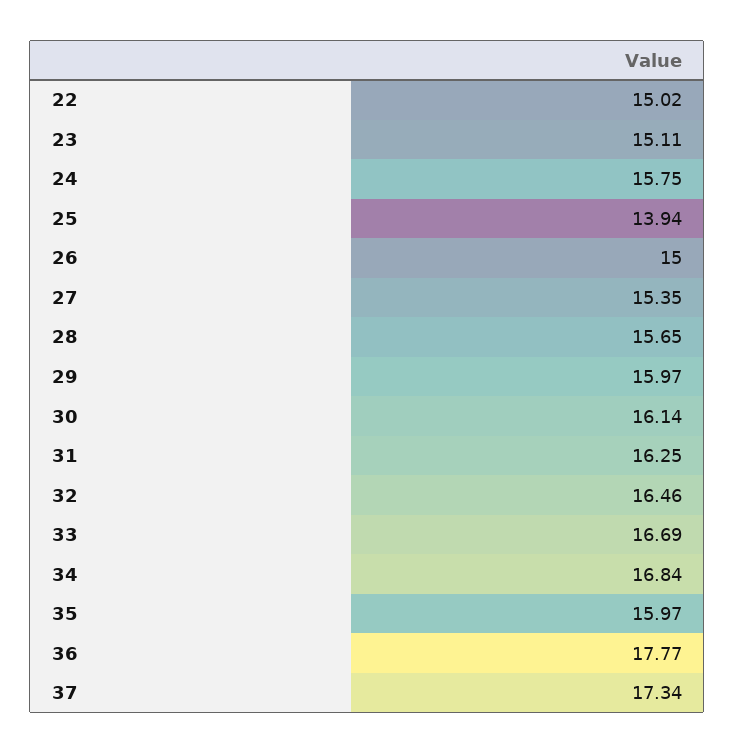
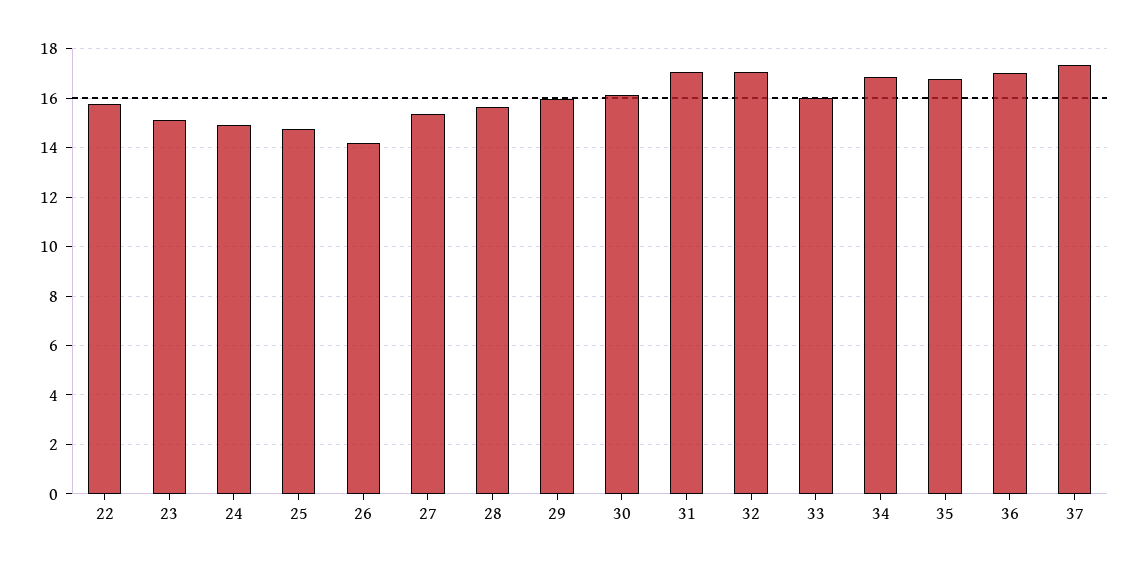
  {
-   "22": 15.02,
+   "22": 15.75,
    "23": 15.11,
-   "24": 15.75,
+   "24": 15,
-   "25": 13.94,
+   "25": 14.75,
-   "26": 15,
+   "26": 14.25,
    "27": 15.35,
    "28": 15.65,
    "29": 15.97,
    "30": 16.14,
-   "31": 16.25,
+   "31": 17,
-   "32": 16.46,
+   "32": 17,
-   "33": 16.69,
+   "33": 16,
    "34": 16.84,
-   "35": 15.97,
+   "35": 16.75,
-   "36": 17.77,
+   "36": 17,
    "37": 17.34
  }

